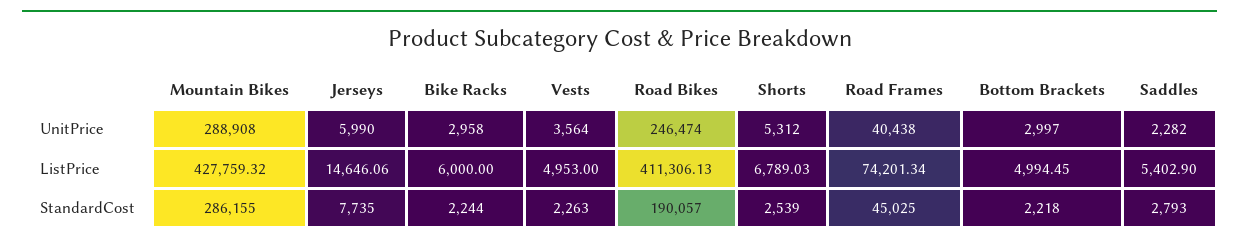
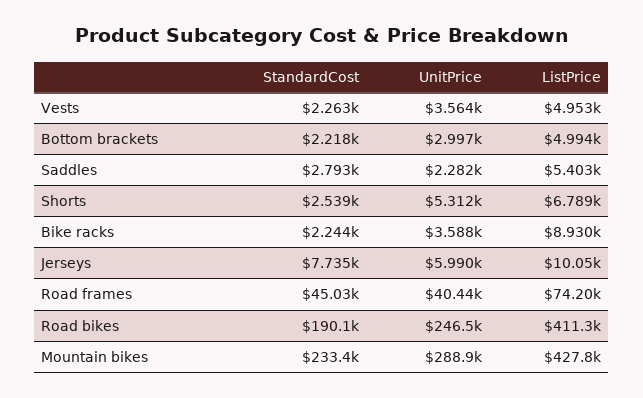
  {
    "Mountain Bikes": {
      "UnitPrice": 288908,
      "ListPrice": 427759.32,
-     "StandardCost": 286155
+     "StandardCost": 233400
    },
    "Jerseys": {
      "UnitPrice": 5990,
-     "ListPrice": 14646.06,
+     "ListPrice": 10050,
      "StandardCost": 7735
    },
    "Bike Racks": {
-     "UnitPrice": 2958,
+     "UnitPrice": 3588,
-     "ListPrice": 6000,
+     "ListPrice": 8930,
      "StandardCost": 2244
    },
    "Vests": {
      "UnitPrice": 3564,
      "ListPrice": 4953,
      "StandardCost": 2263
    },
    "Road Bikes": {
      "UnitPrice": 246474,
      "ListPrice": 411306.13,
      "StandardCost": 190057
    },
    "Shorts": {
      "UnitPrice": 5312,
      "ListPrice": 6789.03,
      "StandardCost": 2539
    },
    "Road Frames": {
      "UnitPrice": 40438,
      "ListPrice": 74201.34,
      "StandardCost": 45025
    },
    "Bottom Brackets": {
      "UnitPrice": 2997,
      "ListPrice": 4994.45,
      "StandardCost": 2218
    },
    "Saddles": {
      "UnitPrice": 2282,
      "ListPrice": 5402.9,
      "StandardCost": 2793
    }
  }

